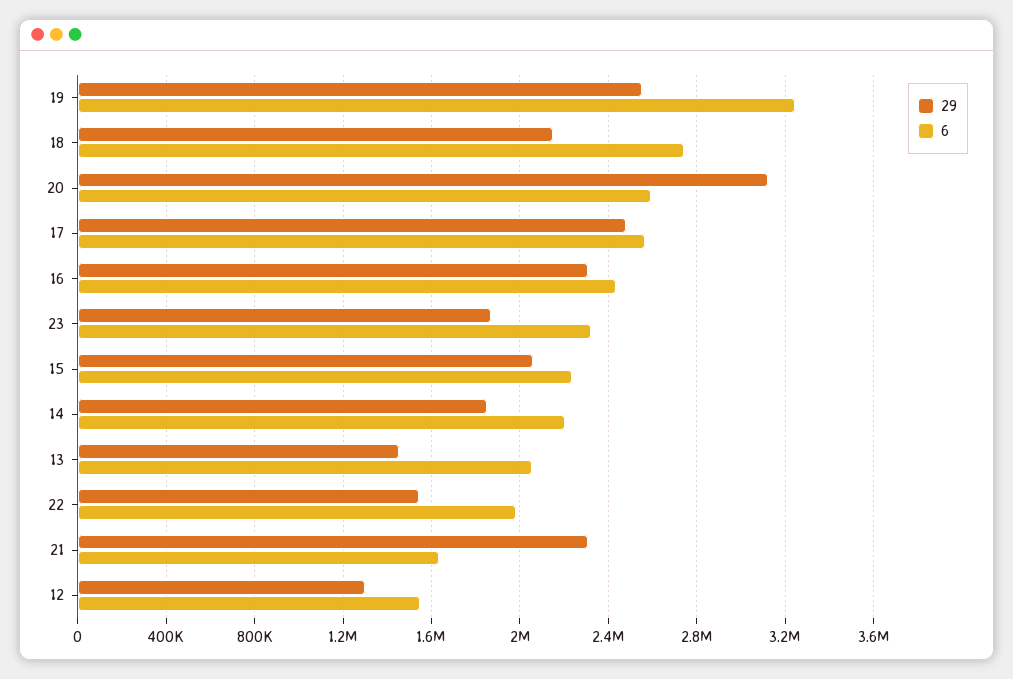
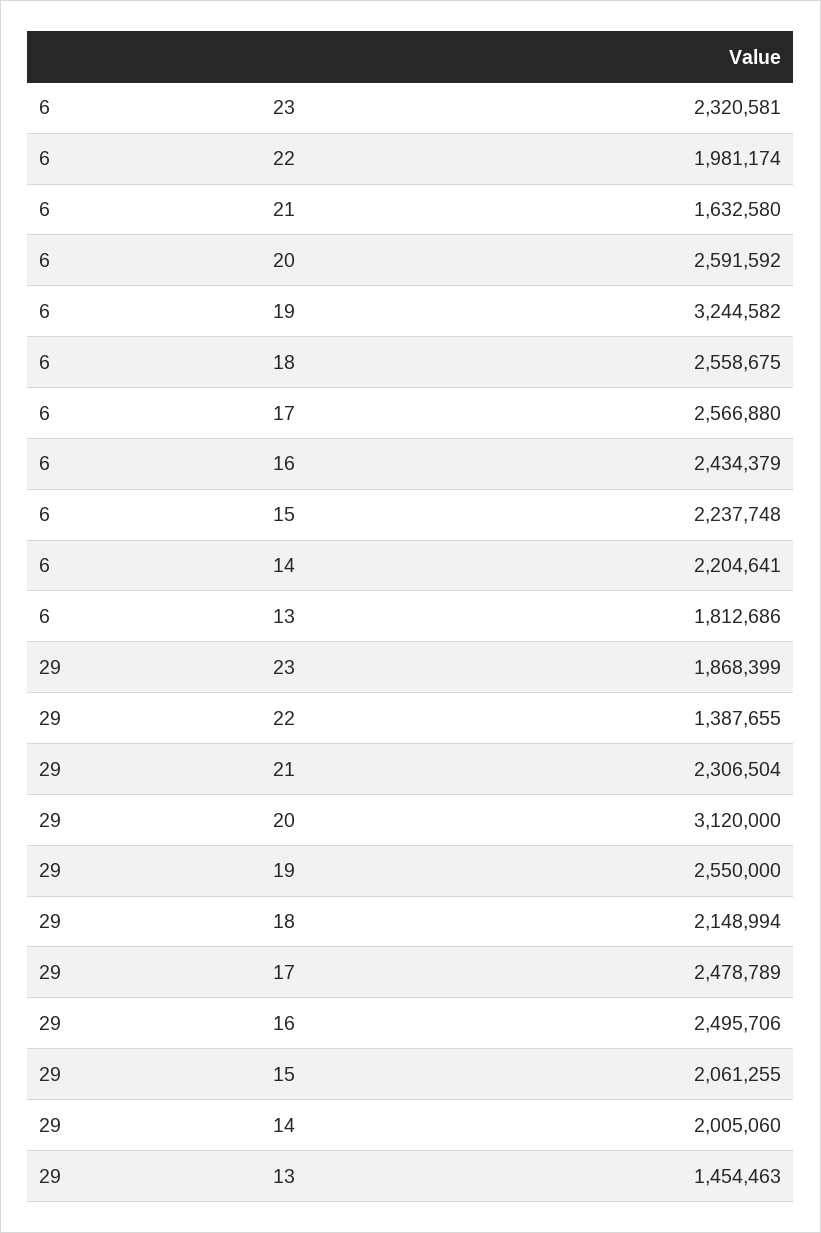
  {
    "29": {
      "19": 2550000,
      "18": 2148994,
      "20": 3120000,
      "17": 2478789,
-     "16": 2300000,
+     "16": 2495706,
      "23": 1868399,
      "15": 2061255,
-     "14": 1850000,
+     "14": 2005060,
      "13": 1454463,
-     "22": 1550000,
+     "22": 1387655,
-     "21": 2306504,
+     "21": 2306504
-     "12": 1300000
    },
    "6": {
      "19": 3244582,
-     "18": 2750000,
+     "18": 2558675,
      "20": 2591592,
      "17": 2566880,
      "16": 2434379,
      "23": 2320581,
      "15": 2237748,
      "14": 2204641,
-     "13": 2050000,
+     "13": 1812686,
      "22": 1981174,
-     "21": 1632580,
+     "21": 1632580
-     "12": 1550000
    }
  }

